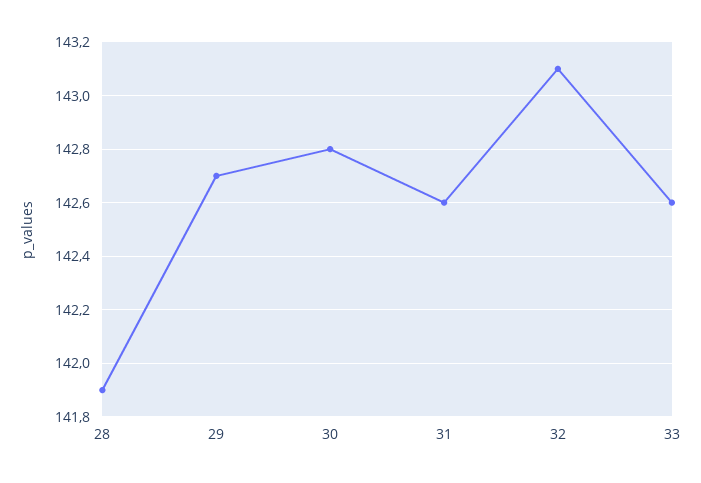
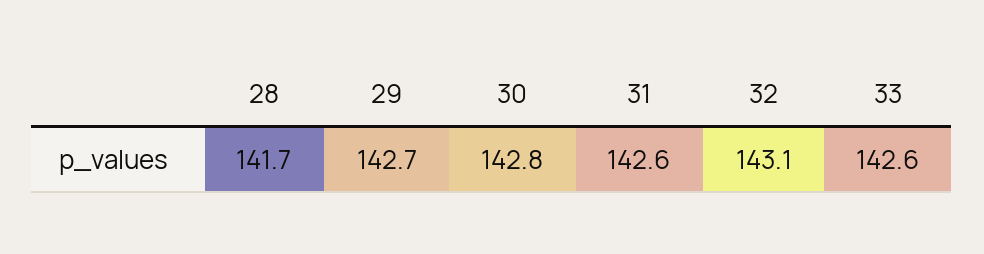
  {
-   "28": 141.9,
+   "28": 141.7,
    "29": 142.7,
    "30": 142.8,
    "31": 142.6,
    "32": 143.1,
    "33": 142.6
  }

